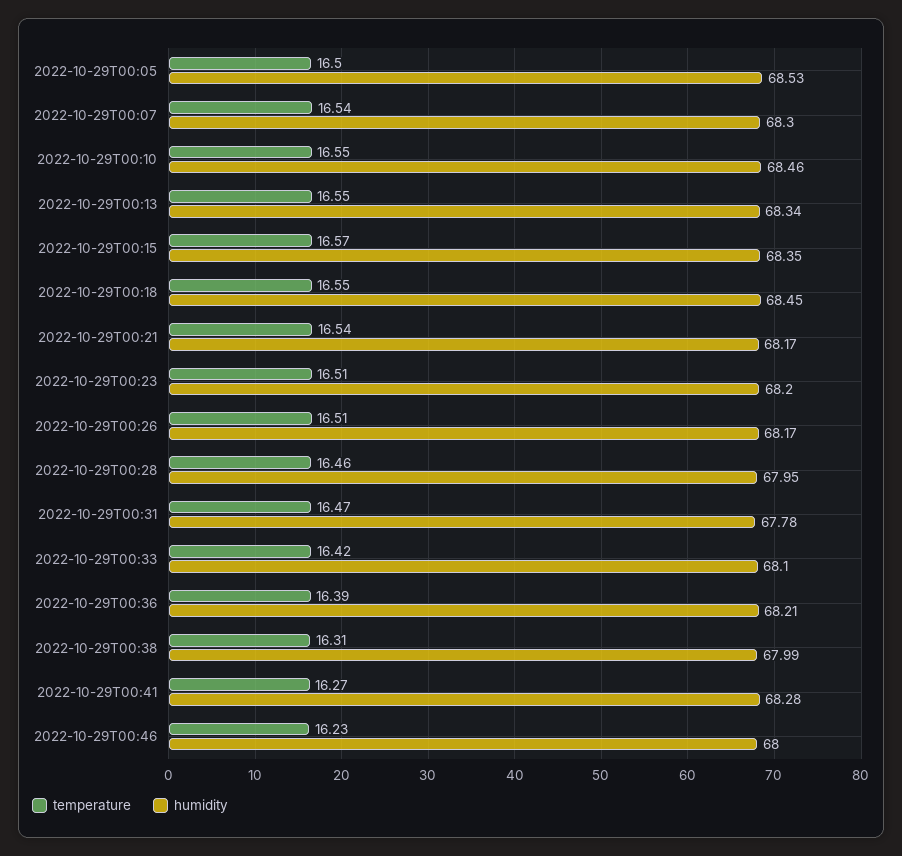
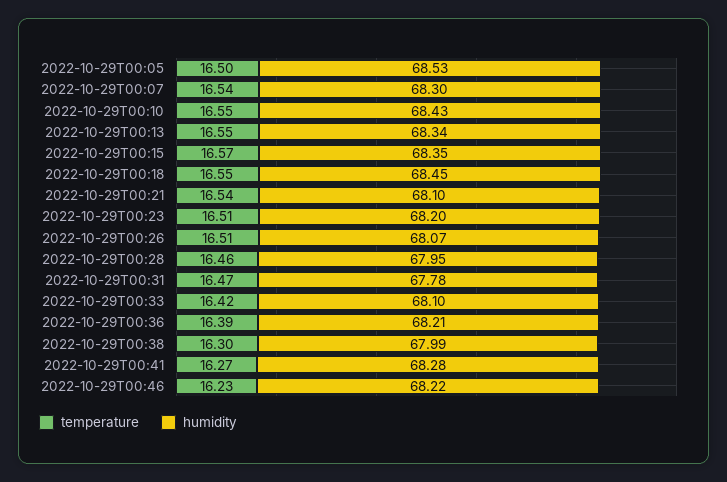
  {
    "temperature": {
      "2022-10-29T00:05": 16.5,
      "2022-10-29T00:07": 16.54,
      "2022-10-29T00:10": 16.55,
      "2022-10-29T00:13": 16.55,
      "2022-10-29T00:15": 16.57,
      "2022-10-29T00:18": 16.55,
      "2022-10-29T00:21": 16.54,
      "2022-10-29T00:23": 16.51,
      "2022-10-29T00:26": 16.51,
      "2022-10-29T00:28": 16.46,
      "2022-10-29T00:31": 16.47,
      "2022-10-29T00:33": 16.42,
      "2022-10-29T00:36": 16.39,
-     "2022-10-29T00:38": 16.31,
+     "2022-10-29T00:38": 16.3,
      "2022-10-29T00:41": 16.27,
      "2022-10-29T00:46": 16.23
    },
    "humidity": {
      "2022-10-29T00:05": 68.53,
      "2022-10-29T00:07": 68.3,
-     "2022-10-29T00:10": 68.46,
+     "2022-10-29T00:10": 68.43,
      "2022-10-29T00:13": 68.34,
      "2022-10-29T00:15": 68.35,
      "2022-10-29T00:18": 68.45,
-     "2022-10-29T00:21": 68.17,
+     "2022-10-29T00:21": 68.1,
      "2022-10-29T00:23": 68.2,
-     "2022-10-29T00:26": 68.17,
+     "2022-10-29T00:26": 68.07,
      "2022-10-29T00:28": 67.95,
      "2022-10-29T00:31": 67.78,
      "2022-10-29T00:33": 68.1,
      "2022-10-29T00:36": 68.21,
      "2022-10-29T00:38": 67.99,
      "2022-10-29T00:41": 68.28,
-     "2022-10-29T00:46": 68
+     "2022-10-29T00:46": 68.22
    }
  }

